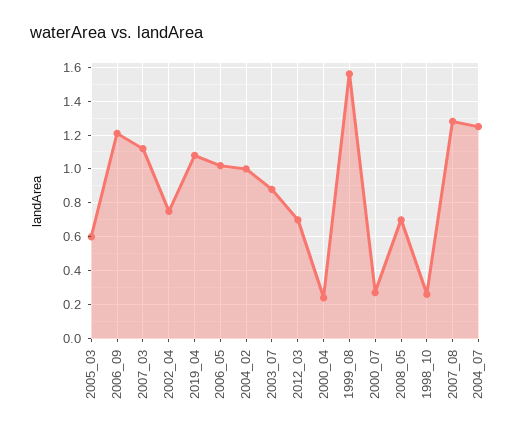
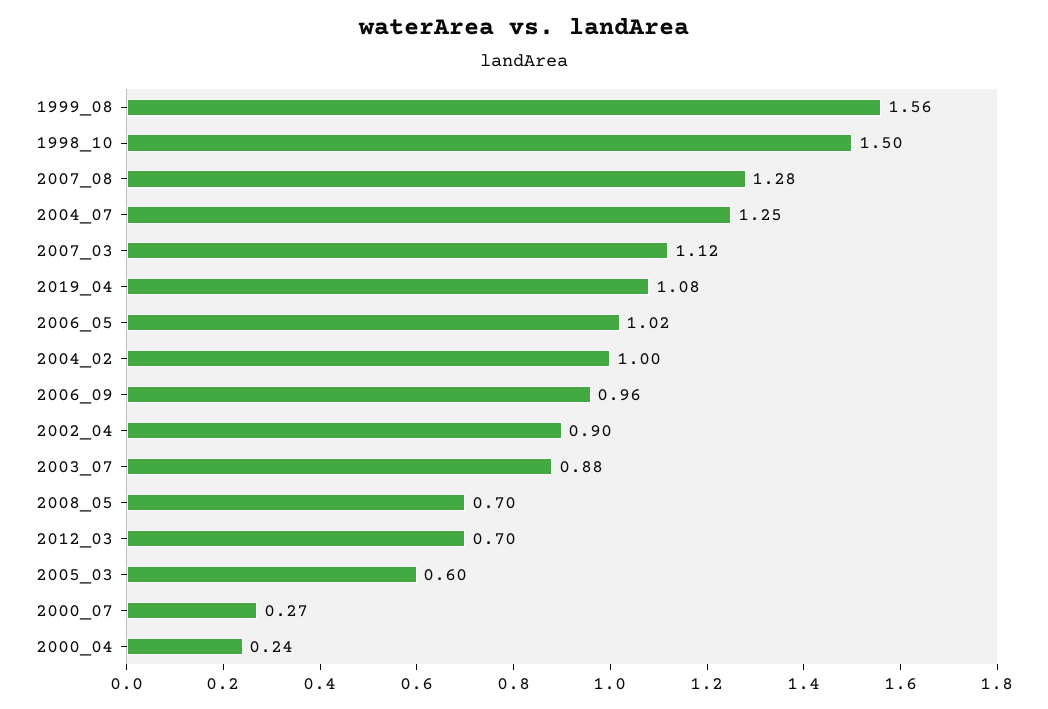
  {
    "2005_03": 0.6,
-   "2006_09": 1.2,
+   "2006_09": 0.96,
    "2007_03": 1.12,
-   "2002_04": 0.75,
+   "2002_04": 0.9,
    "2019_04": 1.08,
    "2006_05": 1.02,
    "2004_02": 1,
    "2003_07": 0.88,
    "2012_03": 0.7,
    "2000_04": 0.24,
    "1999_08": 1.56,
    "2000_07": 0.27,
    "2008_05": 0.7,
-   "1998_10": 0.25,
+   "1998_10": 1.5,
    "2007_08": 1.28,
    "2004_07": 1.25
  }

